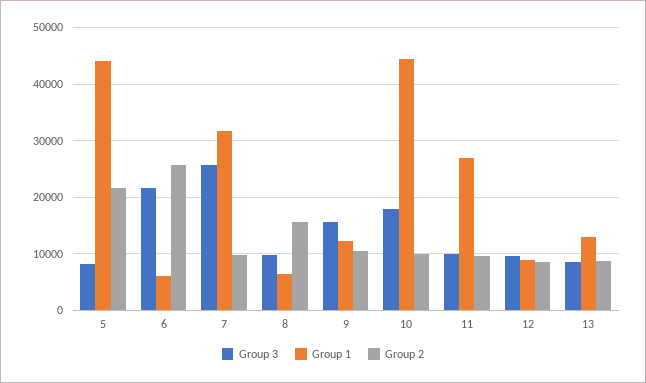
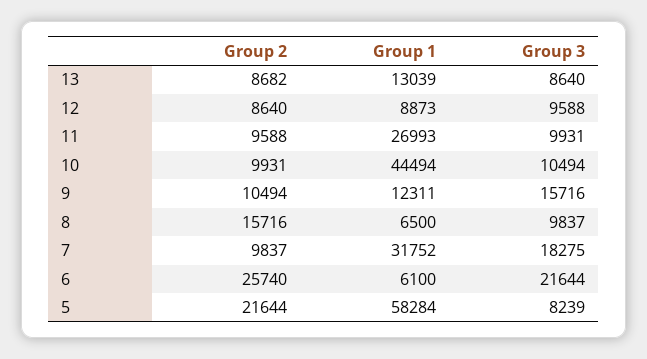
  {
    "Group 3": {
      "5": 8239,
      "6": 21644,
-     "7": 26000,
+     "7": 18275,
      "8": 9837,
      "9": 15716,
-     "10": 18000,
+     "10": 10494,
      "11": 9931,
      "12": 9588,
      "13": 8640
    },
    "Group 1": {
-     "5": 44000,
+     "5": 58284,
      "6": 6100,
      "7": 31752,
      "8": 6500,
      "9": 12311,
      "10": 44494,
      "11": 26993,
      "12": 8873,
      "13": 13039
    },
    "Group 2": {
      "5": 21644,
      "6": 25740,
      "7": 9837,
      "8": 15716,
      "9": 10494,
      "10": 9931,
      "11": 9588,
      "12": 8640,
      "13": 8682
    }
  }

